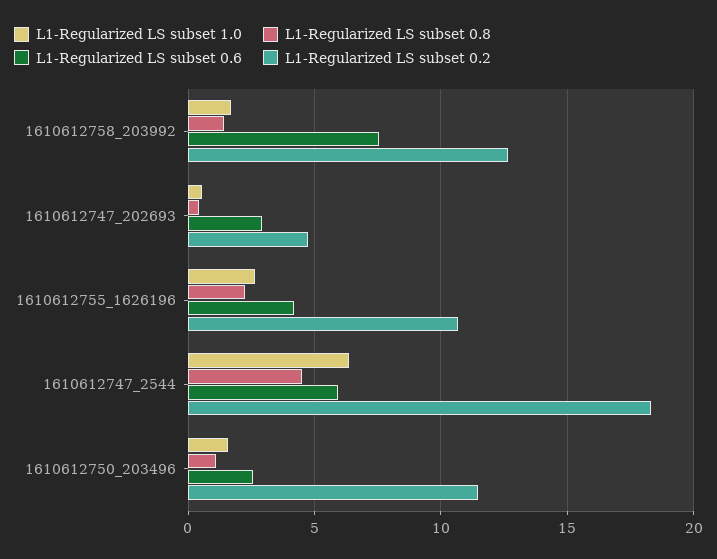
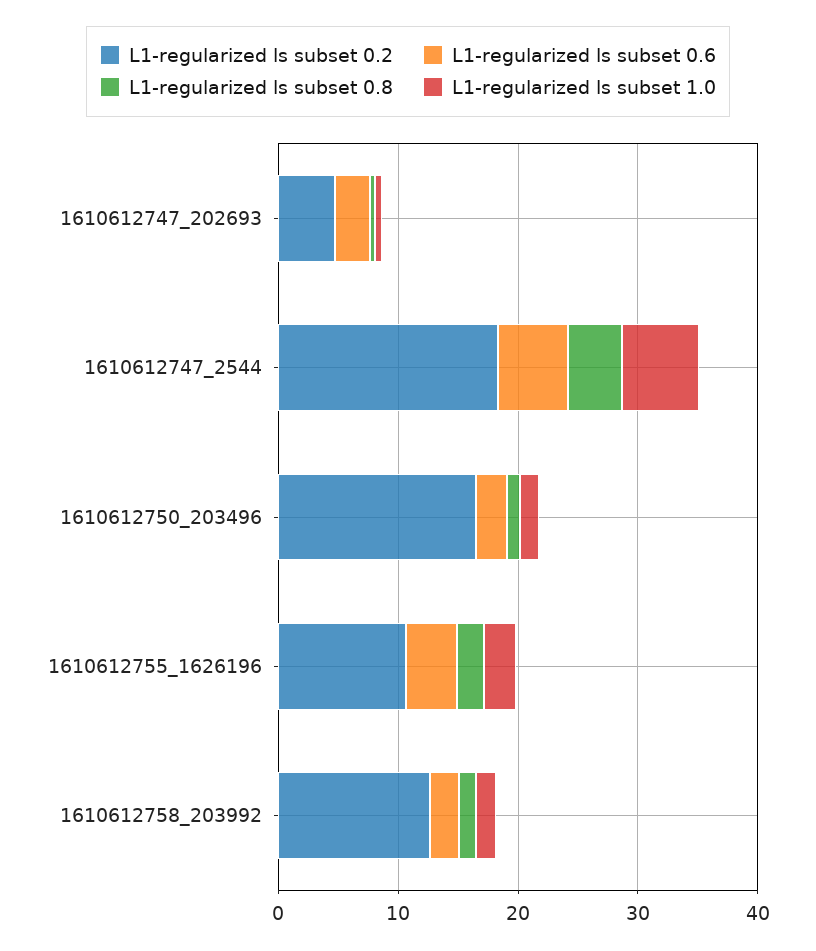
  {
    "L1-Regularized LS subset 1.0": {
      "1610612758_203992": 1.5,
      "1610612747_202693": 0.5,
      "1610612755_1626196": 2.5,
      "1610612747_2544": 6.5,
      "1610612750_203496": 1.5
    },
    "L1-Regularized LS subset 0.8": {
      "1610612758_203992": 1.5,
      "1610612747_202693": 0.5,
      "1610612755_1626196": 2.5,
      "1610612747_2544": 4.5,
      "1610612750_203496": 1
    },
    "L1-Regularized LS subset 0.6": {
-     "1610612758_203992": 7.5,
+     "1610612758_203992": 2,
      "1610612747_202693": 3,
      "1610612755_1626196": 4,
      "1610612747_2544": 6,
      "1610612750_203496": 2.5
    },
    "L1-Regularized LS subset 0.2": {
      "1610612758_203992": 12.5,
      "1610612747_202693": 4.5,
      "1610612755_1626196": 10.5,
      "1610612747_2544": 18.5,
-     "1610612750_203496": 11.5
+     "1610612750_203496": 16
    }
  }

